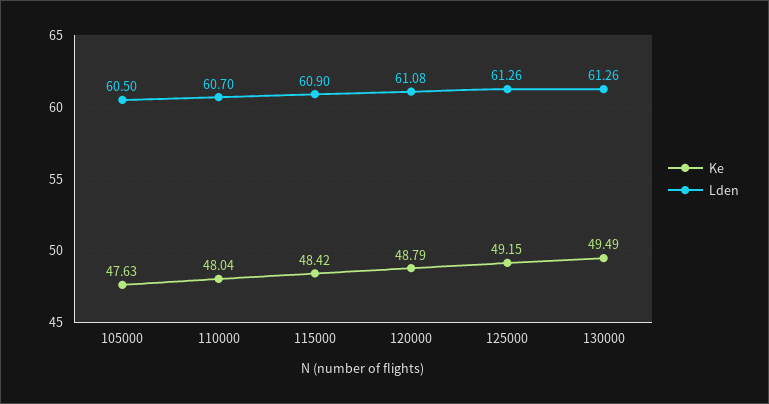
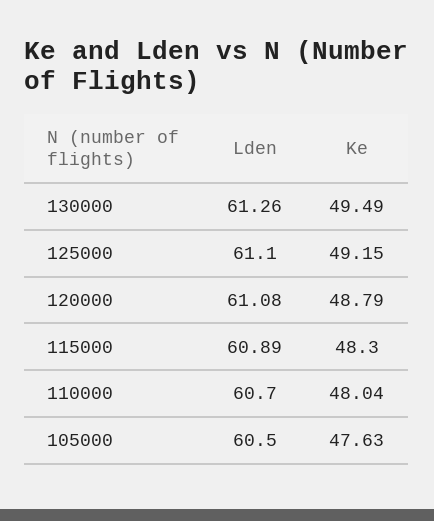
  {
    "Ke": {
      "105000": 47.63,
      "110000": 48.04,
-     "115000": 48.42,
+     "115000": 48.3,
      "120000": 48.79,
      "125000": 49.15,
      "130000": 49.49
    },
    "Lden": {
      "105000": 60.5,
      "110000": 60.7,
-     "115000": 60.9,
+     "115000": 60.89,
      "120000": 61.08,
-     "125000": 61.26,
+     "125000": 61.1,
      "130000": 61.26
    }
  }

